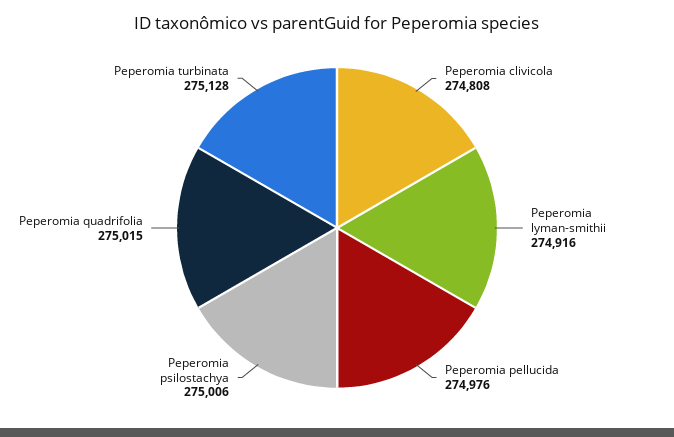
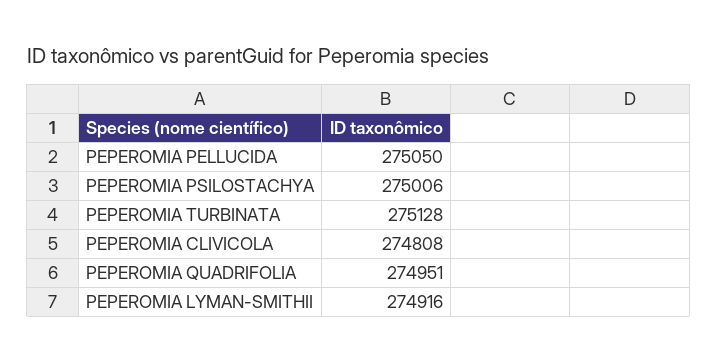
  {
    "Peperomia clivicola": 274808,
    "Peperomia lyman-smithii": 274916,
-   "Peperomia pellucida": 274976,
+   "Peperomia pellucida": 275050,
    "Peperomia psilostachya": 275006,
-   "Peperomia quadrifolia": 275015,
+   "Peperomia quadrifolia": 274951,
    "Peperomia turbinata": 275128
  }

